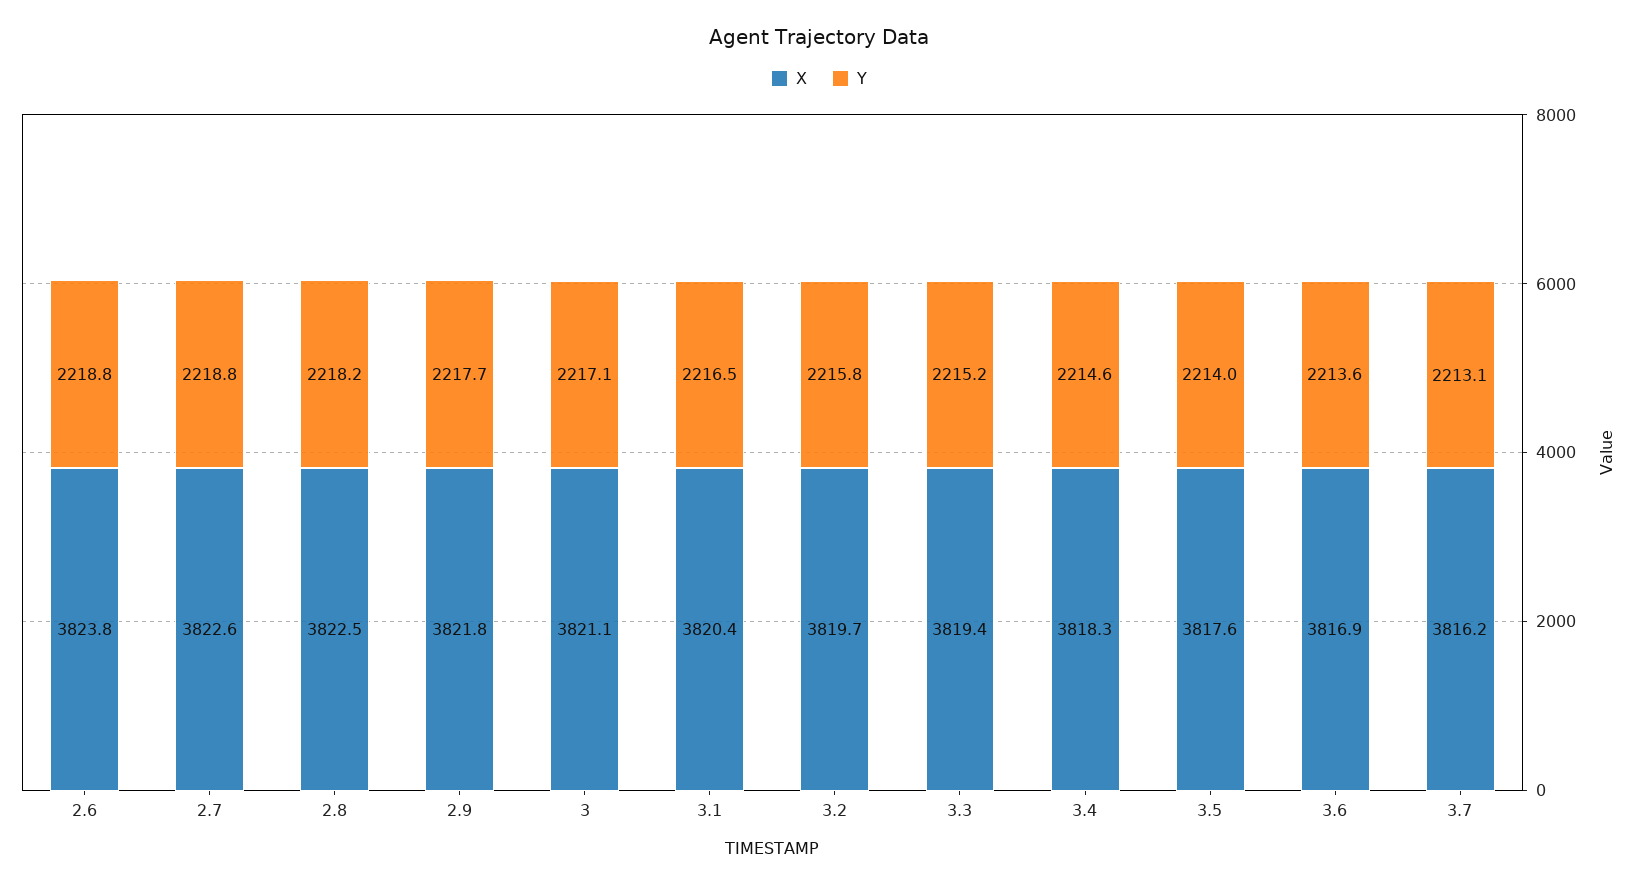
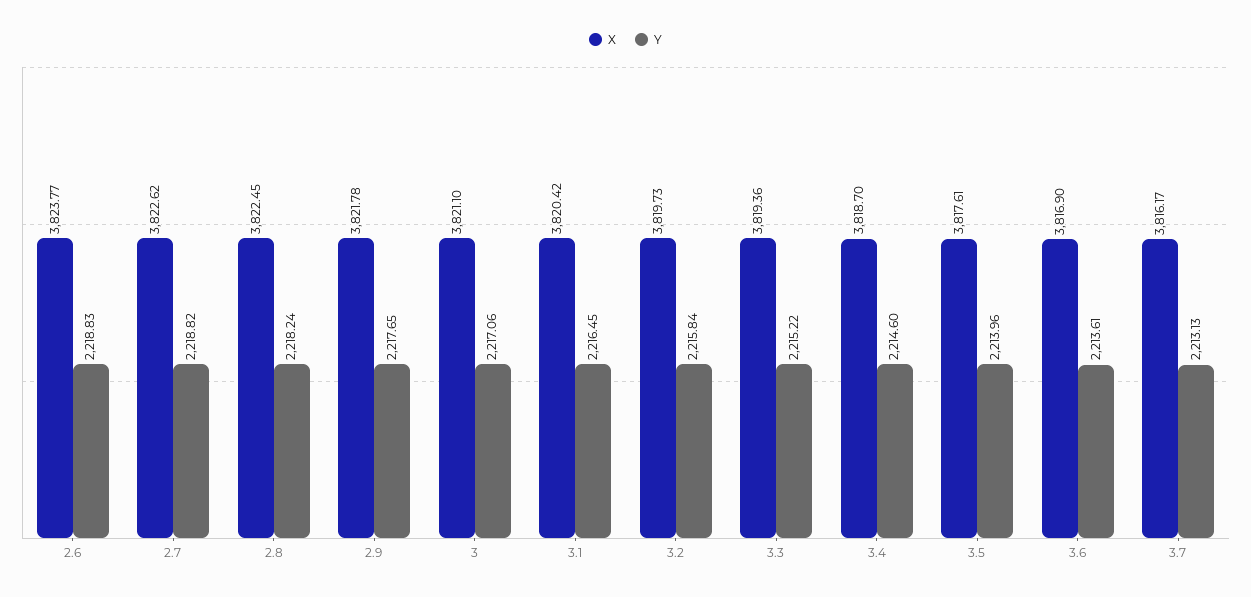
  {
    "X": {
      "2.6": 3823.77,
      "2.7": 3822.62,
      "2.8": 3822.45,
      "2.9": 3821.78,
      "3": 3821.1,
      "3.1": 3820.42,
      "3.2": 3819.73,
      "3.3": 3819.36,
-     "3.4": 3818.3,
+     "3.4": 3818.7,
      "3.5": 3817.61,
      "3.6": 3816.9,
      "3.7": 3816.17
    },
    "Y": {
      "2.6": 2218.83,
      "2.7": 2218.82,
      "2.8": 2218.24,
      "2.9": 2217.65,
      "3": 2217.06,
      "3.1": 2216.45,
      "3.2": 2215.84,
      "3.3": 2215.22,
      "3.4": 2214.6,
      "3.5": 2213.96,
      "3.6": 2213.61,
      "3.7": 2213.13
    }
  }

